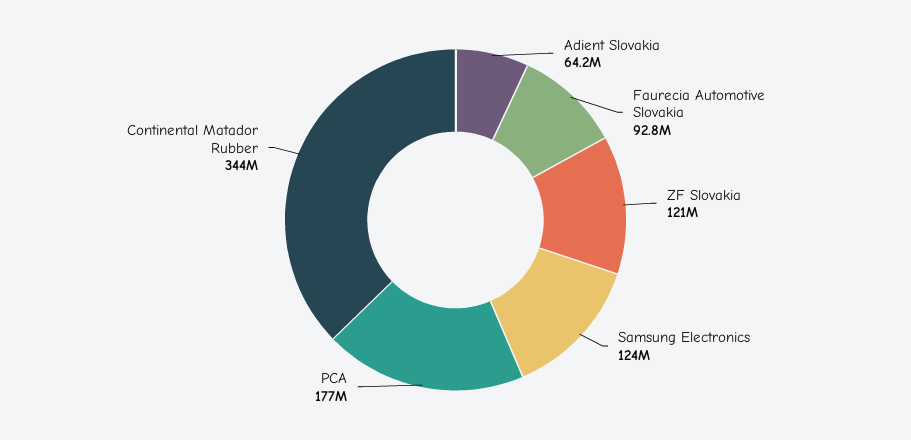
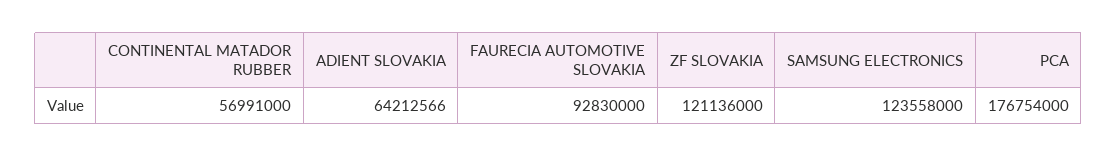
  {
    "Adient Slovakia": 64212566,
    "Faurecia Automotive Slovakia": 92830000,
    "ZF Slovakia": 121136000,
    "Samsung Electronics": 123558000,
    "PCA": 176754000,
-   "Continental Matador Rubber": 344000000
+   "Continental Matador Rubber": 56991000
  }

